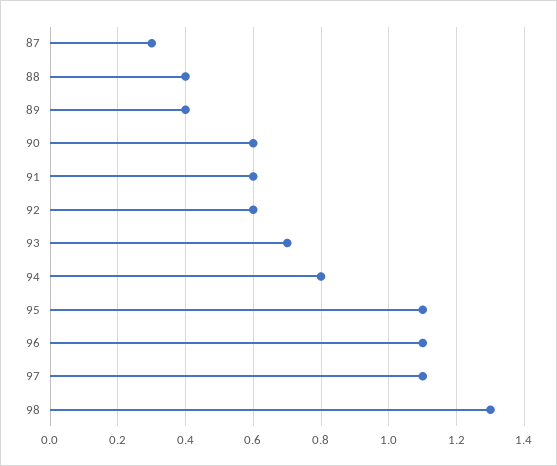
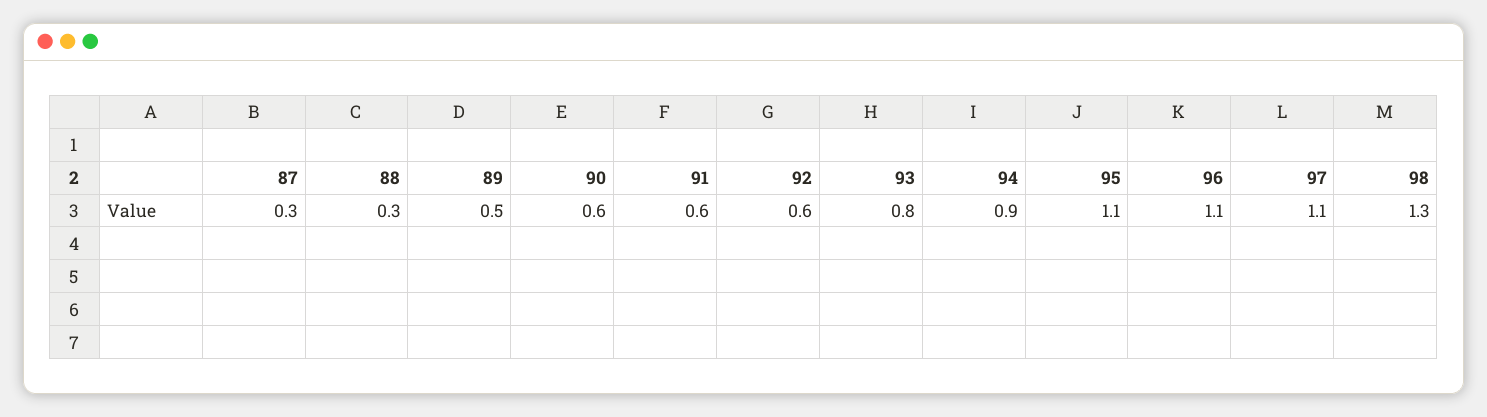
  {
    "87": 0.3,
-   "88": 0.4,
+   "88": 0.3,
-   "89": 0.4,
+   "89": 0.5,
    "90": 0.6,
    "91": 0.6,
    "92": 0.6,
-   "93": 0.7,
+   "93": 0.8,
-   "94": 0.8,
+   "94": 0.9,
    "95": 1.1,
    "96": 1.1,
    "97": 1.1,
    "98": 1.3
  }

